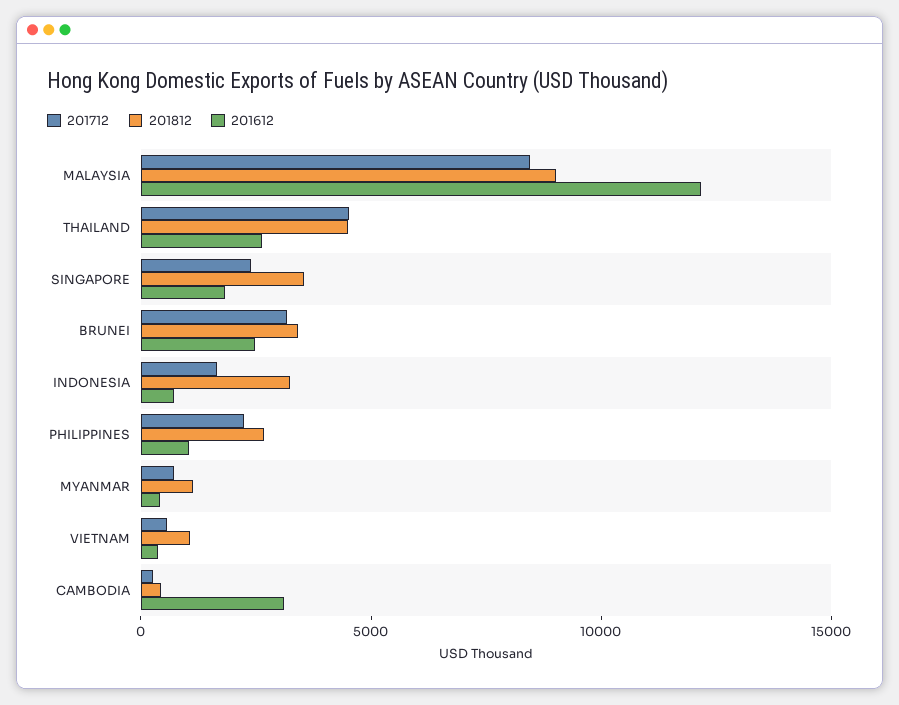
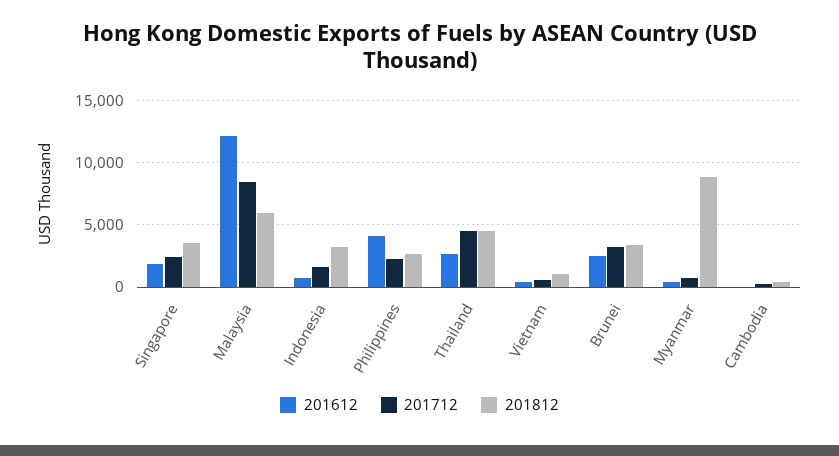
  {
    "201712": {
      "MALAYSIA": 8500,
      "THAILAND": 4500,
      "SINGAPORE": 2500,
      "BRUNEI": 3000,
      "INDONESIA": 1500,
      "PHILIPPINES": 2000,
      "MYANMAR": 500,
      "VIETNAM": 500,
      "CAMBODIA": 500
    },
    "201812": {
-     "MALAYSIA": 9000,
+     "MALAYSIA": 6000,
      "THAILAND": 4500,
      "SINGAPORE": 3500,
      "BRUNEI": 3500,
      "INDONESIA": 3000,
      "PHILIPPINES": 2500,
-     "MYANMAR": 1000,
+     "MYANMAR": 9000,
      "VIETNAM": 1000,
      "CAMBODIA": 500
    },
    "201612": {
      "MALAYSIA": 12000,
      "THAILAND": 2500,
      "SINGAPORE": 2000,
      "BRUNEI": 2500,
      "INDONESIA": 500,
-     "PHILIPPINES": 1000,
+     "PHILIPPINES": 4000,
      "MYANMAR": 500,
      "VIETNAM": 500,
-     "CAMBODIA": 3000
+     "CAMBODIA": 0
    }
  }

